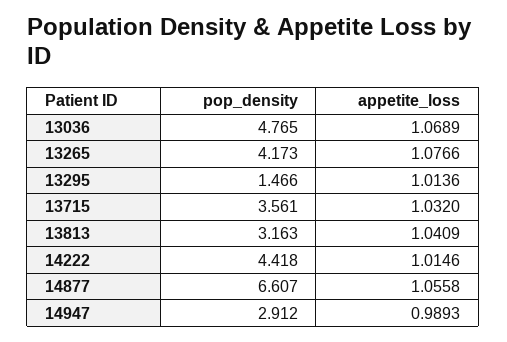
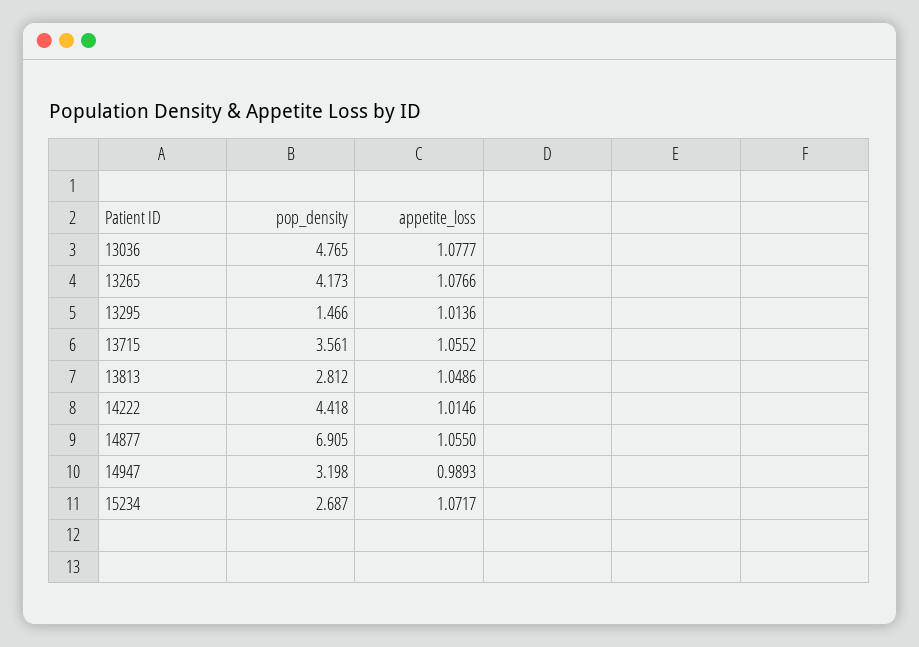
  {
    "pop_density": {
      "13036": 4.765,
      "13265": 4.173,
      "13295": 1.466,
      "13715": 3.561,
-     "13813": 3.163,
+     "13813": 2.812,
      "14222": 4.418,
-     "14877": 6.607,
+     "14877": 6.905,
-     "14947": 2.912
+     "14947": 3.198,
+     "15234": 2.687
    },
    "appetite_loss": {
-     "13036": 1.0689,
+     "13036": 1.0777,
      "13265": 1.0766,
      "13295": 1.0136,
-     "13715": 1.032,
+     "13715": 1.0552,
-     "13813": 1.0409,
+     "13813": 1.0486,
      "14222": 1.0146,
-     "14877": 1.0558,
+     "14877": 1.055,
-     "14947": 0.9893
+     "14947": 0.9893,
+     "15234": 1.0717
    }
  }

